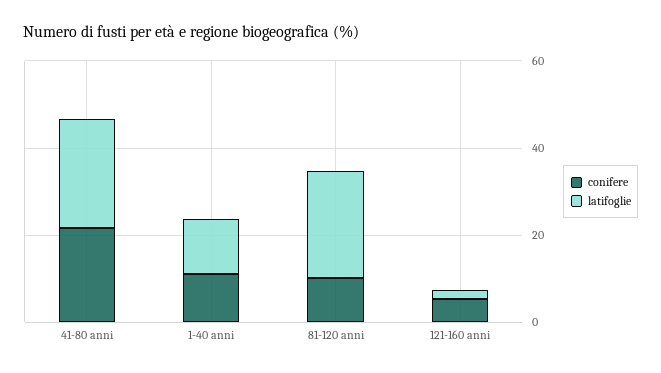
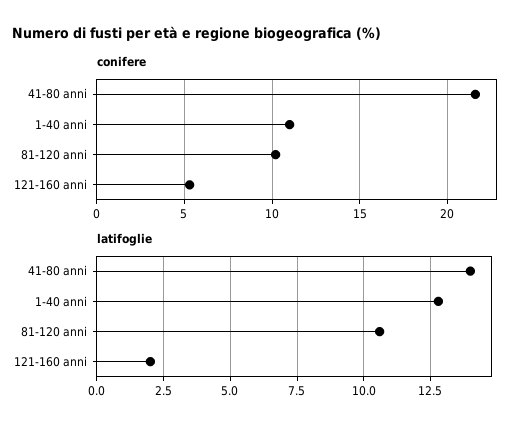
  {
    "conifere": {
      "41-80 anni": 21.5,
      "1-40 anni": 11,
      "81-120 anni": 10,
      "121-160 anni": 5.5
    },
    "latifoglie": {
-     "41-80 anni": 25,
+     "41-80 anni": 14,
      "1-40 anni": 13,
-     "81-120 anni": 25,
+     "81-120 anni": 10.5,
      "121-160 anni": 2
    }
  }

